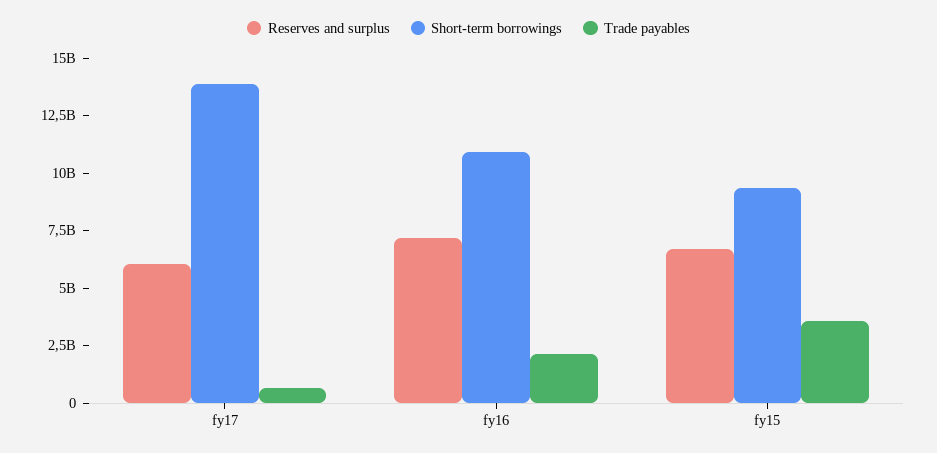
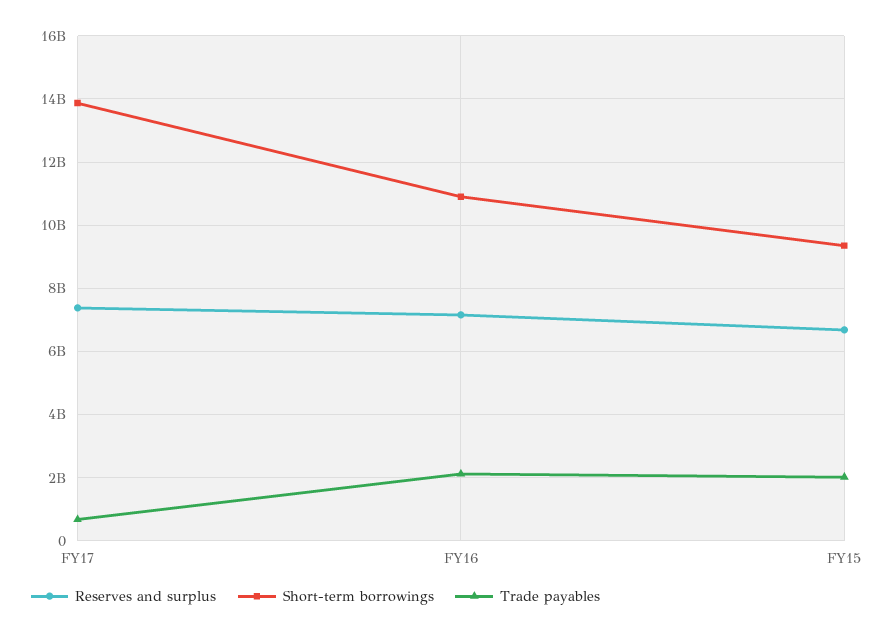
  {
    "Reserves and surplus": {
-     "fy17": 6000000000,
+     "fy17": 7400000000,
      "fy16": 7200000000,
      "fy15": 6600000000
    },
    "Short-term borrowings": {
      "fy17": 13800000000,
      "fy16": 11000000000,
      "fy15": 9400000000
    },
    "Trade payables": {
      "fy17": 600000000,
      "fy16": 2200000000,
-     "fy15": 3500000000
+     "fy15": 2000000000
    }
  }

